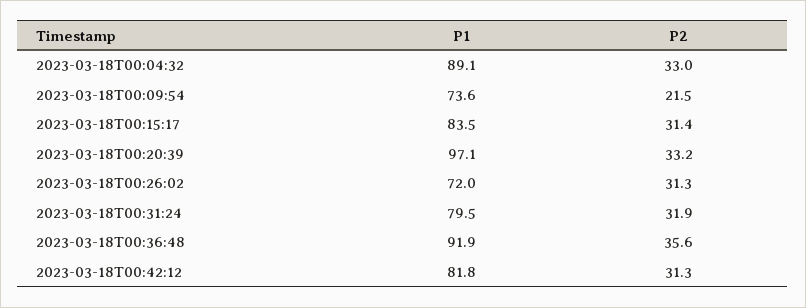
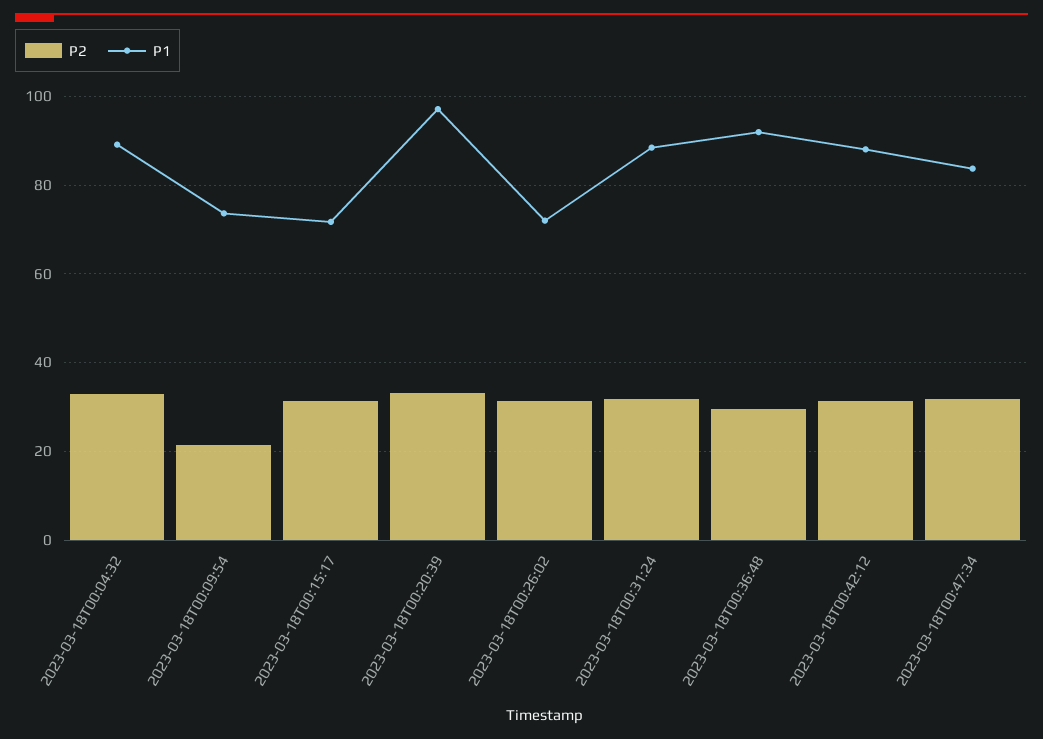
  {
    "P1": {
      "2023-03-18T00:04:32": 89.1,
      "2023-03-18T00:09:54": 73.6,
-     "2023-03-18T00:15:17": 83.5,
+     "2023-03-18T00:15:17": 72,
      "2023-03-18T00:20:39": 97.1,
      "2023-03-18T00:26:02": 72,
-     "2023-03-18T00:31:24": 79.5,
+     "2023-03-18T00:31:24": 88,
      "2023-03-18T00:36:48": 91.9,
-     "2023-03-18T00:42:12": 81.8
+     "2023-03-18T00:42:12": 88,
+     "2023-03-18T00:47:34": 84
    },
    "P2": {
      "2023-03-18T00:04:32": 33,
      "2023-03-18T00:09:54": 21.5,
      "2023-03-18T00:15:17": 31.4,
      "2023-03-18T00:20:39": 33.2,
      "2023-03-18T00:26:02": 31.3,
      "2023-03-18T00:31:24": 31.9,
-     "2023-03-18T00:36:48": 35.6,
+     "2023-03-18T00:36:48": 30,
-     "2023-03-18T00:42:12": 31.3
+     "2023-03-18T00:42:12": 31.3,
+     "2023-03-18T00:47:34": 32
    }
  }

